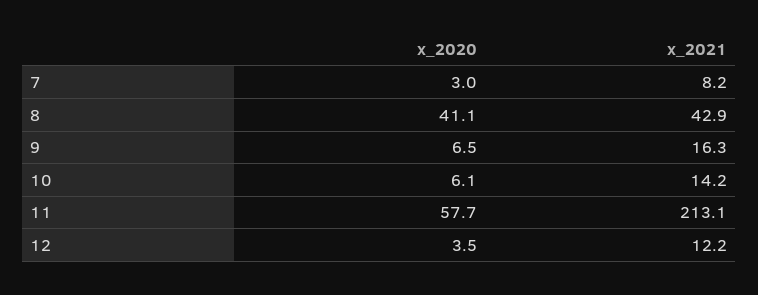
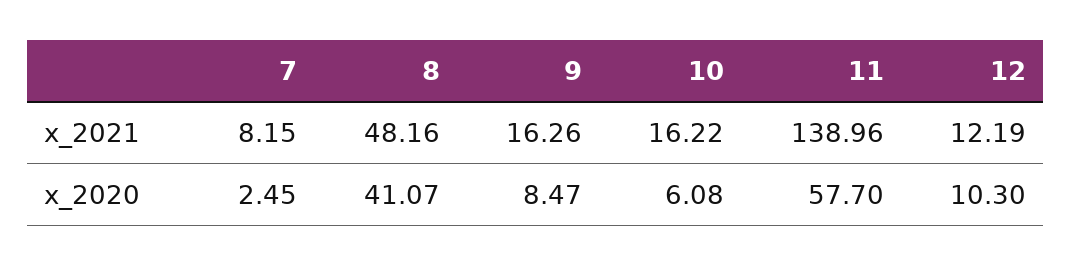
  {
    "x_2020": {
-     "7": 3,
+     "7": 2.45,
      "8": 41.07,
-     "9": 6.5,
+     "9": 8.47,
      "10": 6.08,
      "11": 57.7,
-     "12": 3.5
+     "12": 10.3
    },
    "x_2021": {
      "7": 8.15,
-     "8": 42.9,
+     "8": 48.16,
      "9": 16.26,
-     "10": 14.2,
+     "10": 16.22,
-     "11": 213.1,
+     "11": 138.96,
      "12": 12.19
    }
  }

